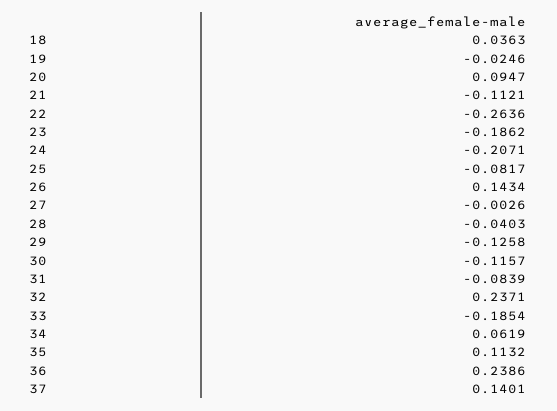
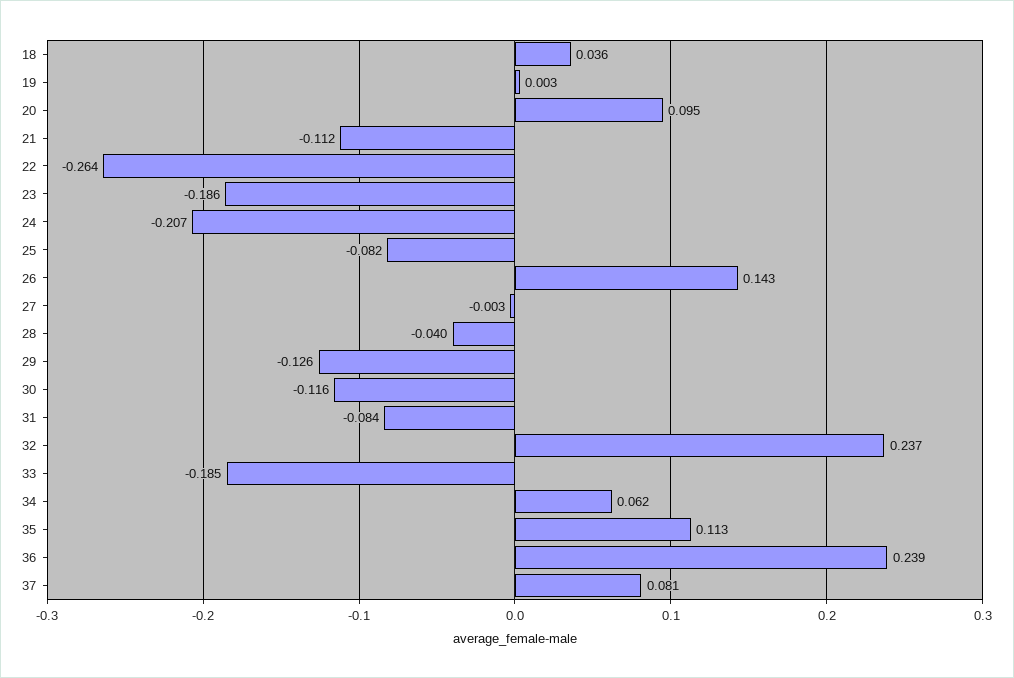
  {
    "18": 0.0363,
-   "19": -0.0246,
+   "19": 0.003,
    "20": 0.0947,
    "21": -0.1121,
    "22": -0.2636,
    "23": -0.1862,
    "24": -0.2071,
    "25": -0.0817,
    "26": 0.1434,
    "27": -0.0026,
    "28": -0.0403,
    "29": -0.1258,
    "30": -0.1157,
    "31": -0.0839,
    "32": 0.2371,
    "33": -0.1854,
    "34": 0.0619,
    "35": 0.1132,
    "36": 0.2386,
-   "37": 0.1401
+   "37": 0.081
  }

